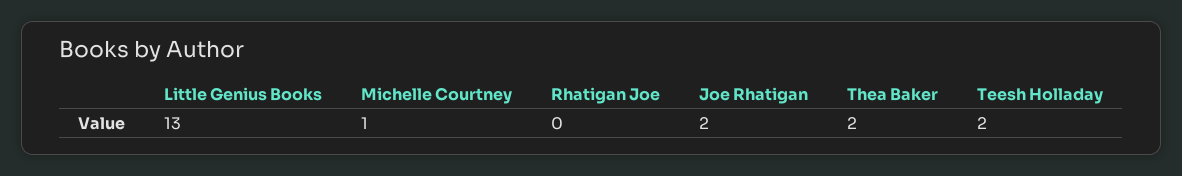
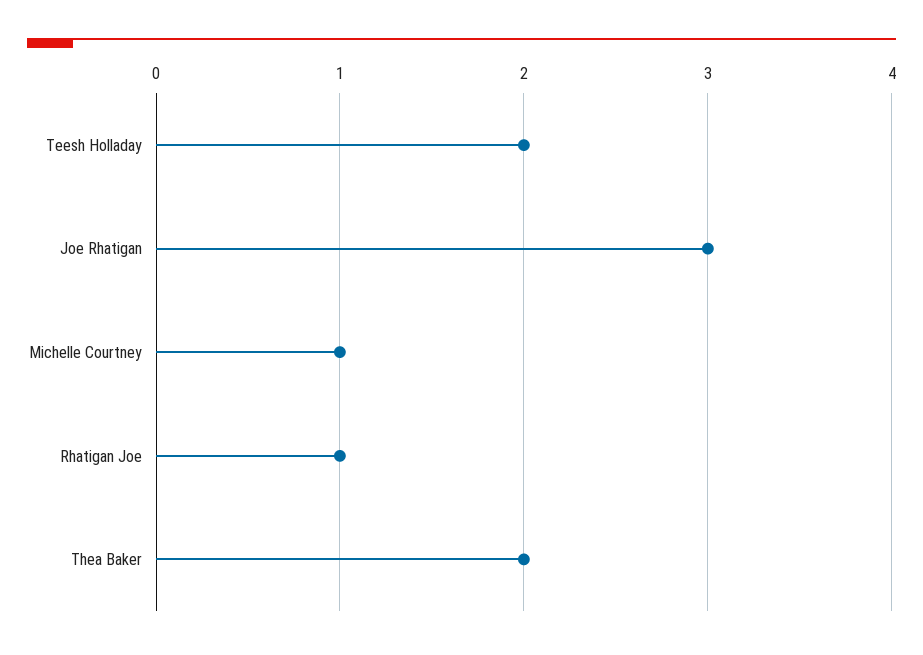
  {
-   "Little Genius Books": 13,
    "Michelle Courtney": 1,
-   "Rhatigan Joe": 0,
+   "Rhatigan Joe": 1,
-   "Joe Rhatigan": 2,
+   "Joe Rhatigan": 3,
    "Thea Baker": 2,
    "Teesh Holladay": 2
  }

